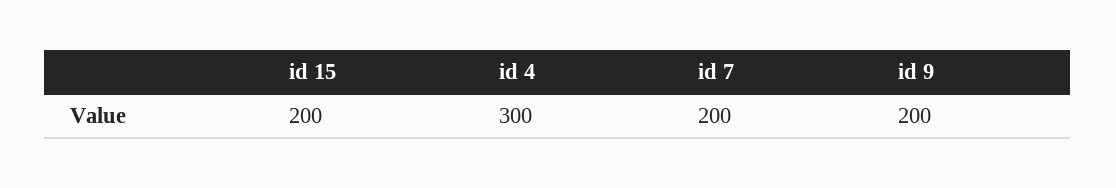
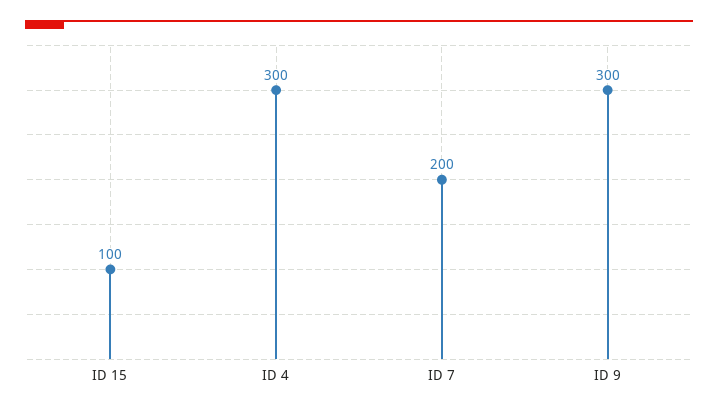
  {
-   "id 15": 200,
+   "id 15": 100,
    "id 4": 300,
    "id 7": 200,
-   "id 9": 200
+   "id 9": 300
  }

